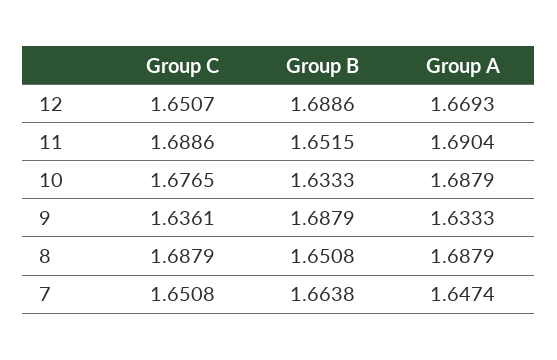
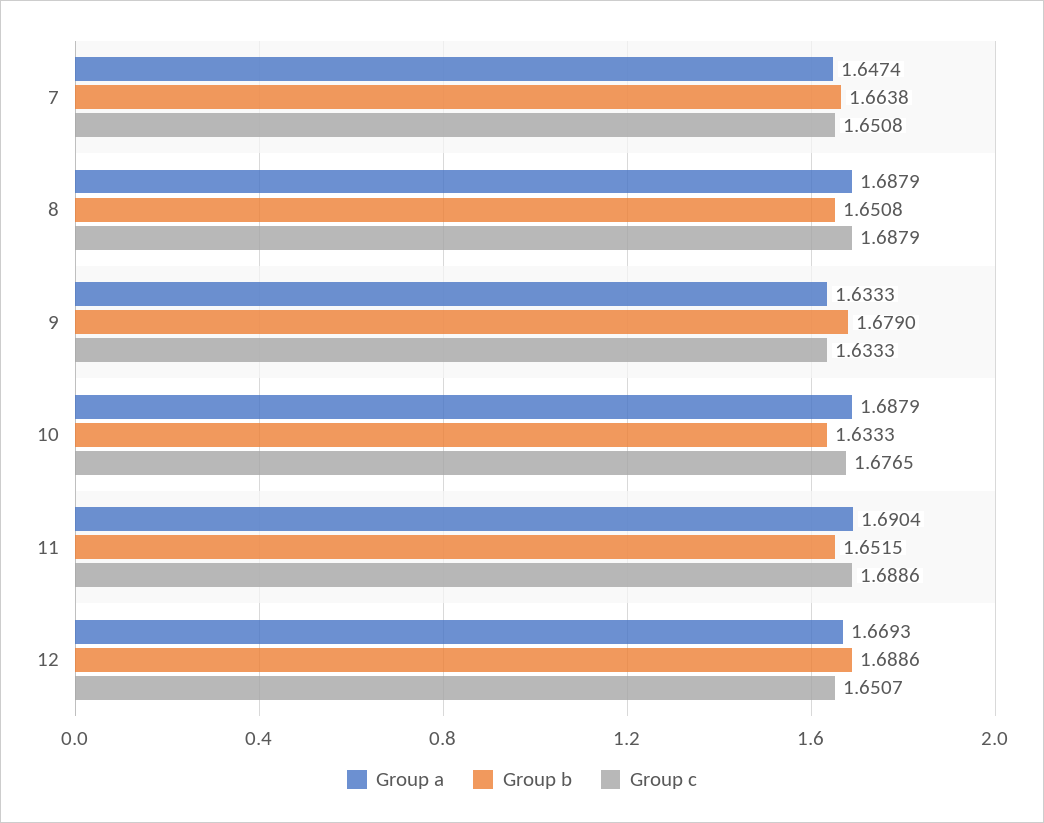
  {
    "Group C": {
      "12": 1.6507,
      "11": 1.6886,
      "10": 1.6765,
-     "9": 1.6361,
+     "9": 1.6333,
      "8": 1.6879,
      "7": 1.6508
    },
    "Group B": {
      "12": 1.6886,
      "11": 1.6515,
      "10": 1.6333,
-     "9": 1.6879,
+     "9": 1.679,
      "8": 1.6508,
      "7": 1.6638
    },
    "Group A": {
      "12": 1.6693,
      "11": 1.6904,
      "10": 1.6879,
      "9": 1.6333,
      "8": 1.6879,
      "7": 1.6474
    }
  }

